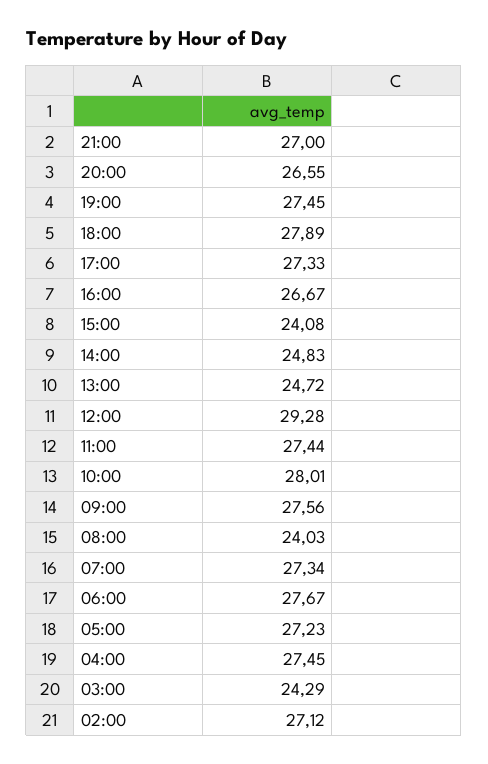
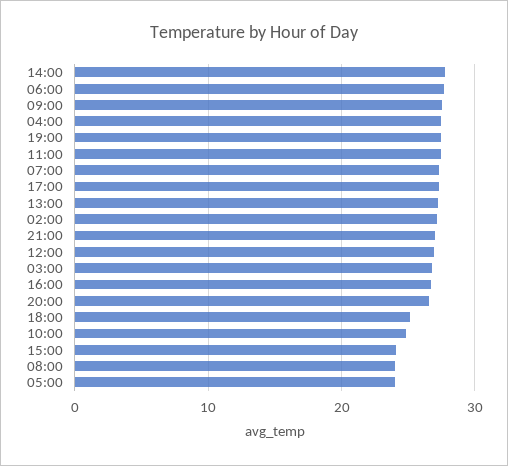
  {
    "21:00": 27,
    "20:00": 26.55,
    "19:00": 27.45,
-   "18:00": 27.89,
+   "18:00": 25,
    "17:00": 27.33,
    "16:00": 26.67,
    "15:00": 24.08,
-   "14:00": 24.83,
+   "14:00": 28,
-   "13:00": 24.72,
+   "13:00": 27,
-   "12:00": 29.28,
+   "12:00": 27,
    "11:00": 27.44,
-   "10:00": 28.01,
+   "10:00": 25,
    "09:00": 27.56,
    "08:00": 24.03,
    "07:00": 27.34,
    "06:00": 27.67,
-   "05:00": 27.23,
+   "05:00": 24,
    "04:00": 27.45,
-   "03:00": 24.29,
+   "03:00": 27,
    "02:00": 27.12
  }

